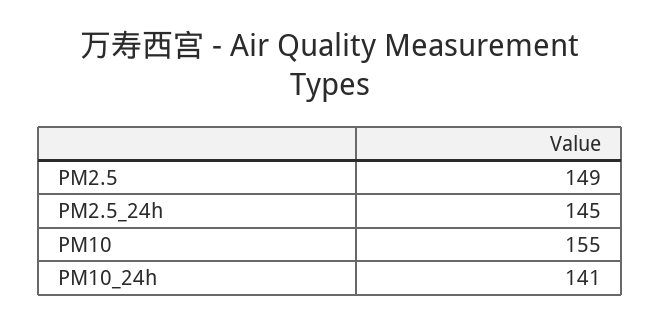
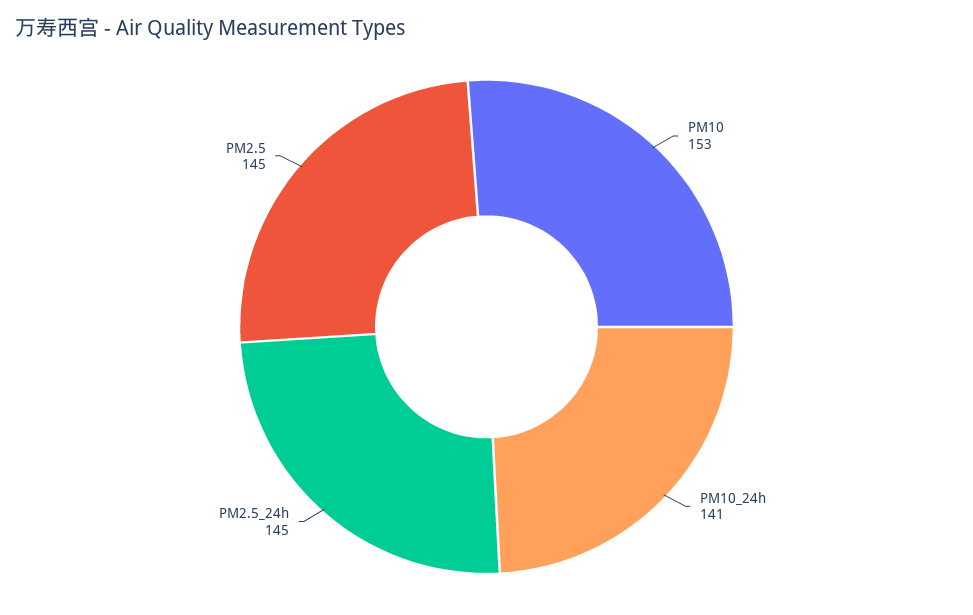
  {
-   "PM2.5": 149,
+   "PM2.5": 145,
    "PM2.5_24h": 145,
-   "PM10": 155,
+   "PM10": 153,
    "PM10_24h": 141
  }

